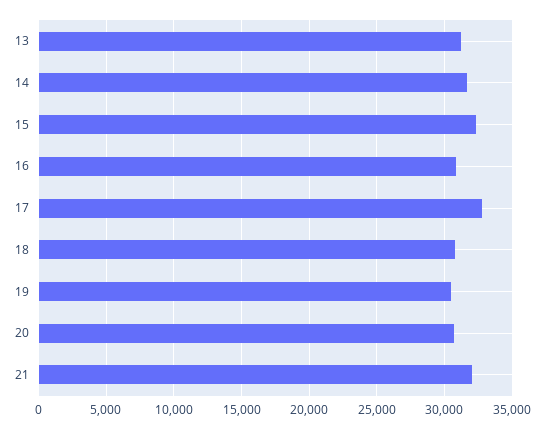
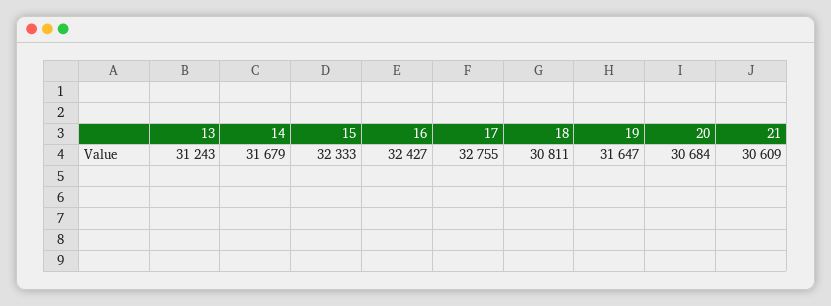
  {
    "13": 31243,
    "14": 31679,
    "15": 32333,
-   "16": 31000,
+   "16": 32427,
    "17": 32755,
    "18": 30811,
-   "19": 30500,
+   "19": 31647,
    "20": 30684,
-   "21": 32000
+   "21": 30609
  }

